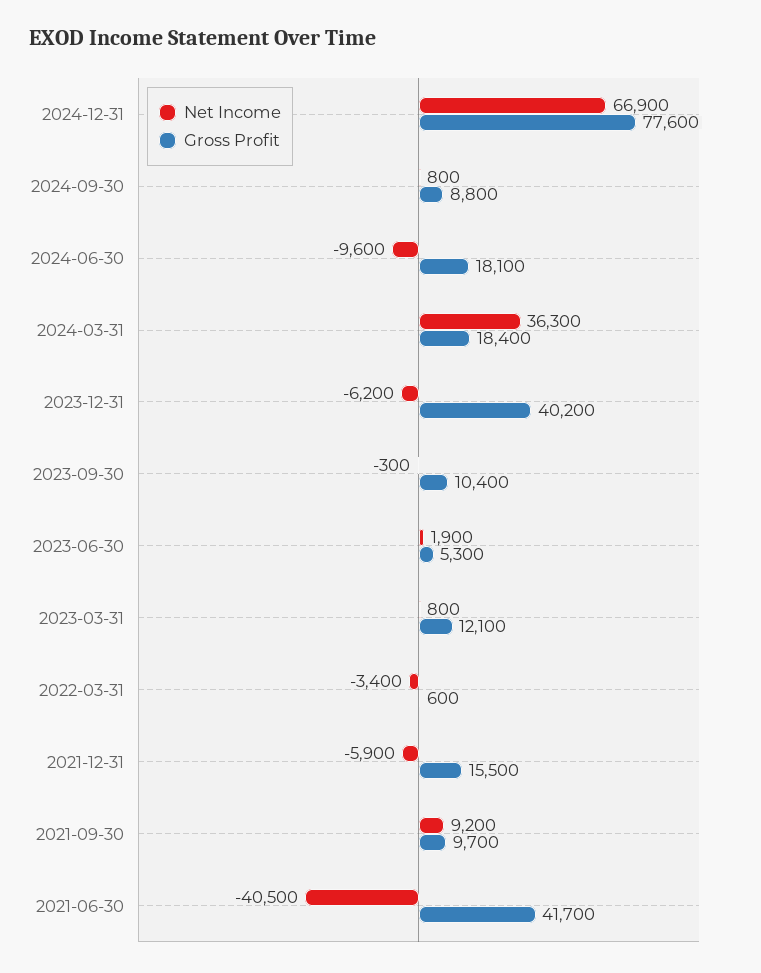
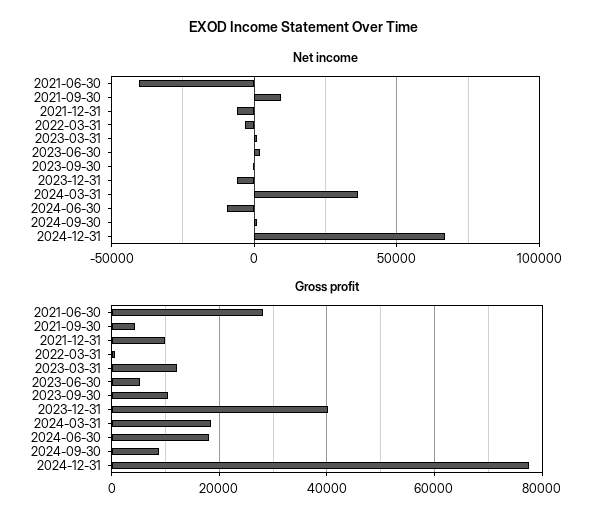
  {
    "Net Income": {
      "2024-12-31": 66900,
      "2024-09-30": 800,
      "2024-06-30": -9600,
      "2024-03-31": 36300,
      "2023-12-31": -6200,
      "2023-09-30": -300,
      "2023-06-30": 1900,
      "2023-03-31": 800,
      "2022-03-31": -3400,
      "2021-12-31": -5900,
      "2021-09-30": 9200,
      "2021-06-30": -40500
    },
    "Gross Profit": {
      "2024-12-31": 77600,
      "2024-09-30": 8800,
      "2024-06-30": 18100,
      "2024-03-31": 18400,
      "2023-12-31": 40200,
      "2023-09-30": 10400,
      "2023-06-30": 5300,
      "2023-03-31": 12100,
      "2022-03-31": 600,
-     "2021-12-31": 15500,
+     "2021-12-31": 10000,
-     "2021-09-30": 9700,
+     "2021-09-30": 4000,
-     "2021-06-30": 41700
+     "2021-06-30": 28000
    }
  }

